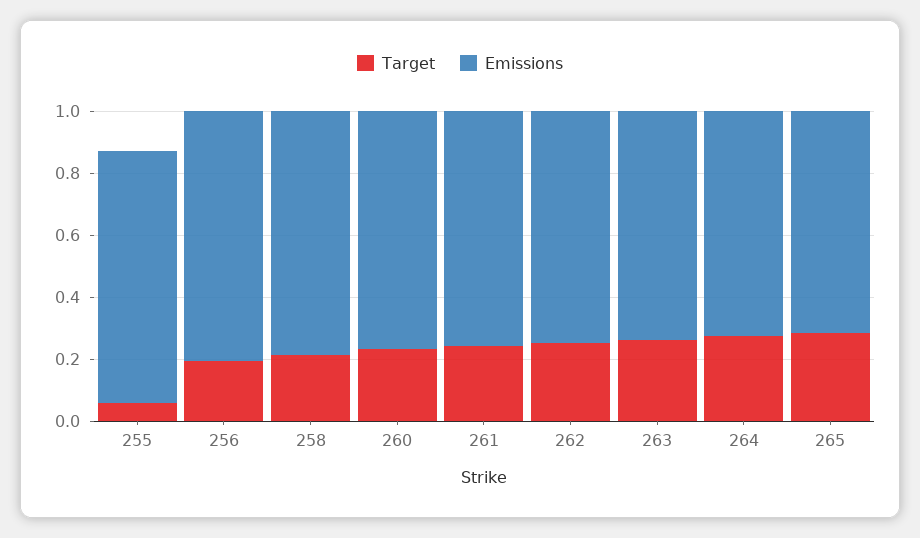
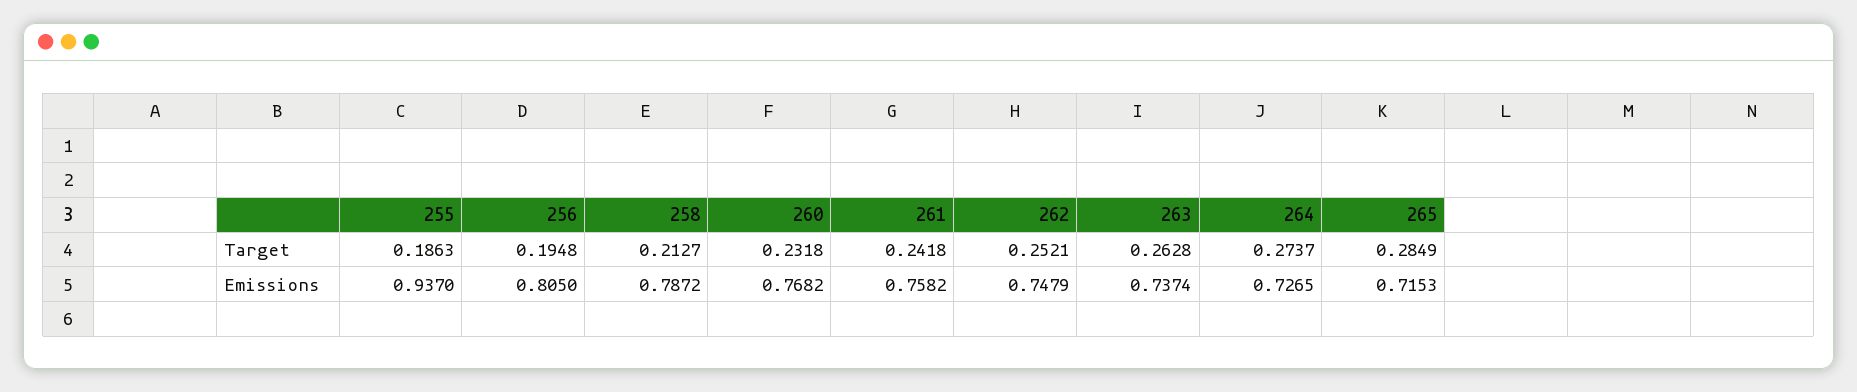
  {
    "Target": {
-     "255": 0.05,
+     "255": 0.1863,
      "256": 0.1948,
      "258": 0.2127,
      "260": 0.2318,
      "261": 0.2418,
      "262": 0.2521,
      "263": 0.2628,
      "264": 0.2737,
      "265": 0.2849
    },
    "Emissions": {
-     "255": 0.8,
+     "255": 0.937,
      "256": 0.805,
      "258": 0.7872,
      "260": 0.7682,
      "261": 0.7582,
      "262": 0.7479,
      "263": 0.7374,
      "264": 0.7265,
      "265": 0.7153
    }
  }

